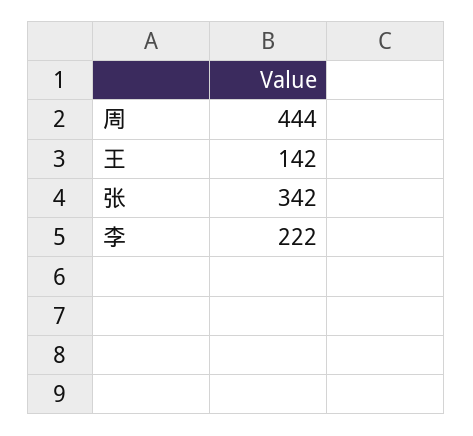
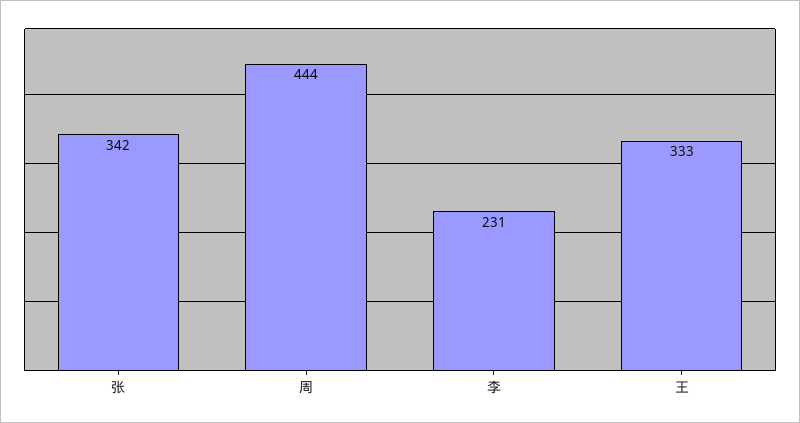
  {
    "周": 444,
-   "王": 142,
+   "王": 333,
    "张": 342,
-   "李": 222
+   "李": 231
  }

